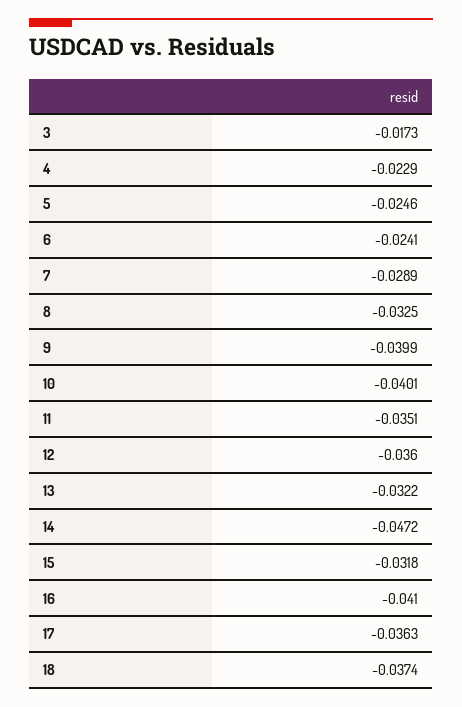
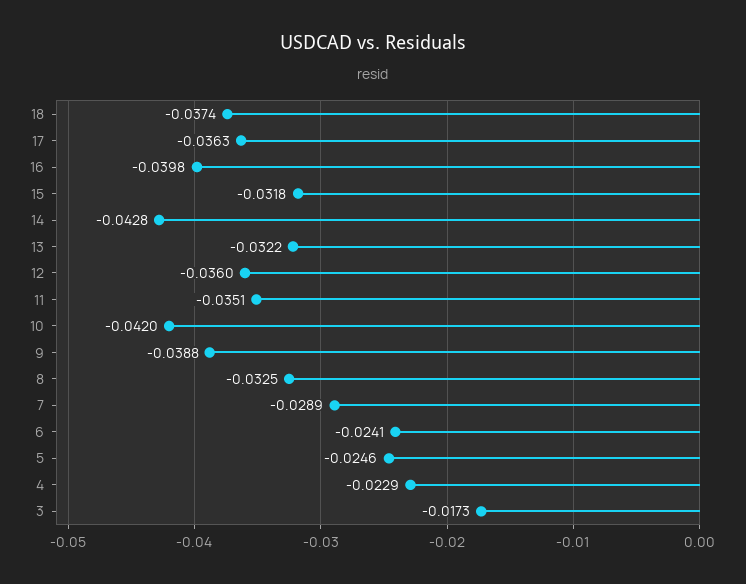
  {
    "3": -0.0173,
    "4": -0.0229,
    "5": -0.0246,
    "6": -0.0241,
    "7": -0.0289,
    "8": -0.0325,
-   "9": -0.0399,
+   "9": -0.0388,
-   "10": -0.0401,
+   "10": -0.042,
    "11": -0.0351,
    "12": -0.036,
    "13": -0.0322,
-   "14": -0.0472,
+   "14": -0.0428,
    "15": -0.0318,
-   "16": -0.041,
+   "16": -0.0398,
    "17": -0.0363,
    "18": -0.0374
  }

